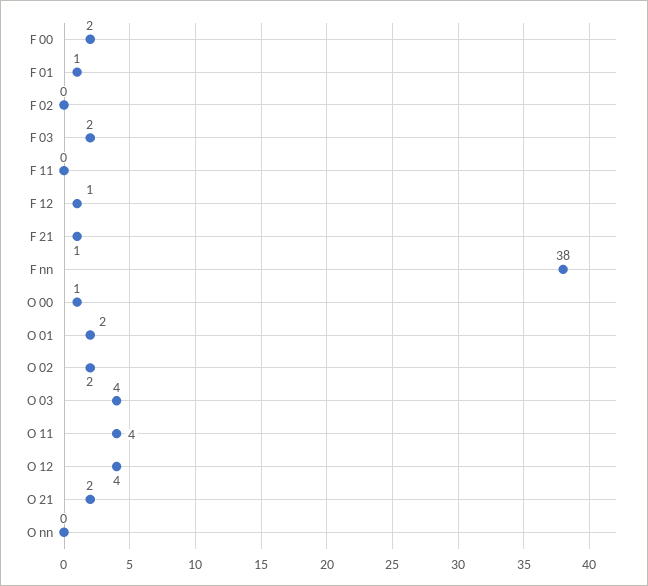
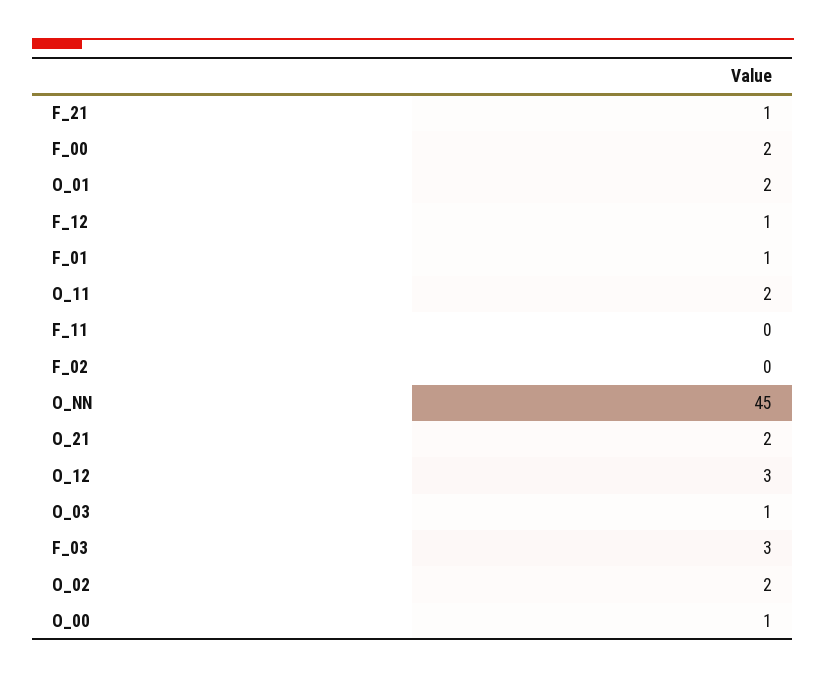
  {
    "F 00": 2,
    "F 01": 1,
    "F 02": 0,
-   "F 03": 2,
+   "F 03": 3,
    "F 11": 0,
    "F 12": 1,
    "F 21": 1,
-   "F nn": 38,
    "O 00": 1,
    "O 01": 2,
    "O 02": 2,
-   "O 03": 4,
+   "O 03": 1,
-   "O 11": 4,
+   "O 11": 2,
-   "O 12": 4,
+   "O 12": 3,
    "O 21": 2,
-   "O nn": 0
+   "O nn": 45
  }

